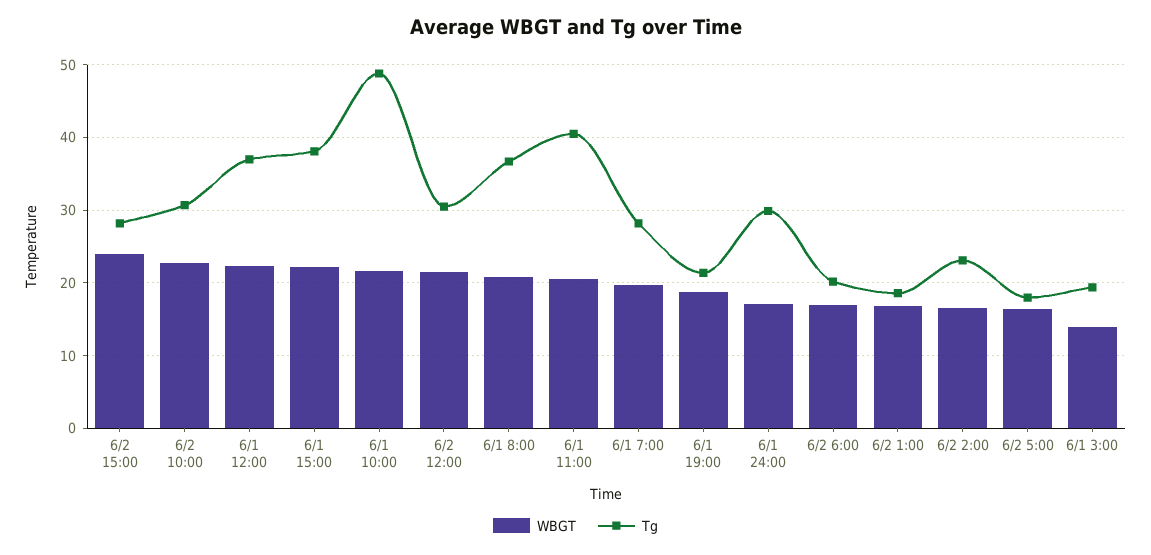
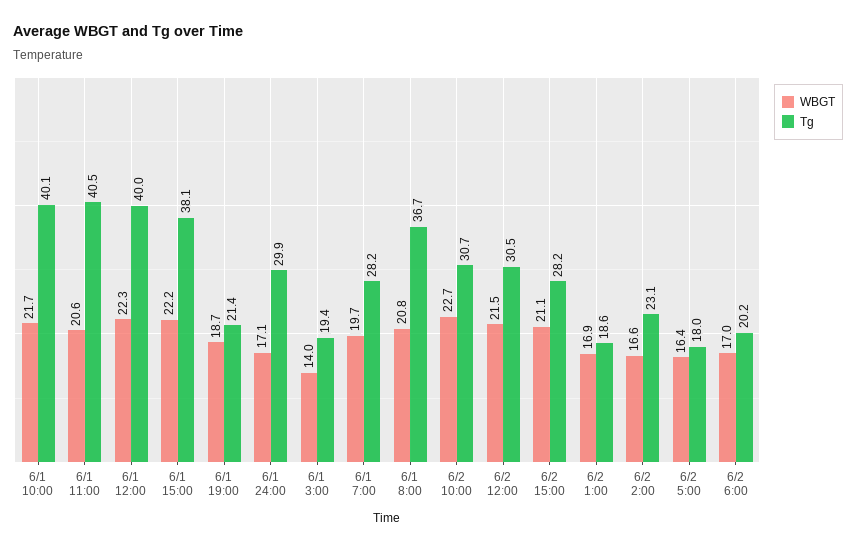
  {
    "WBGT": {
-     "6/2 15:00": 24,
+     "6/2 15:00": 21.1,
      "6/2 10:00": 22.7,
      "6/1 12:00": 22.3,
      "6/1 15:00": 22.2,
      "6/1 10:00": 21.7,
      "6/2 12:00": 21.5,
      "6/1 8:00": 20.8,
      "6/1 11:00": 20.6,
      "6/1 7:00": 19.7,
      "6/1 19:00": 18.7,
      "6/1 24:00": 17.1,
      "6/2 6:00": 17,
      "6/2 1:00": 16.9,
      "6/2 2:00": 16.6,
      "6/2 5:00": 16.4,
      "6/1 3:00": 14
    },
    "Tg": {
      "6/2 15:00": 28.2,
      "6/2 10:00": 30.7,
-     "6/1 12:00": 37,
+     "6/1 12:00": 40,
      "6/1 15:00": 38.1,
-     "6/1 10:00": 49,
+     "6/1 10:00": 40.1,
      "6/2 12:00": 30.5,
      "6/1 8:00": 36.7,
      "6/1 11:00": 40.5,
      "6/1 7:00": 28.2,
      "6/1 19:00": 21.4,
      "6/1 24:00": 29.9,
      "6/2 6:00": 20.2,
      "6/2 1:00": 18.6,
      "6/2 2:00": 23.1,
      "6/2 5:00": 18,
      "6/1 3:00": 19.4
    }
  }

